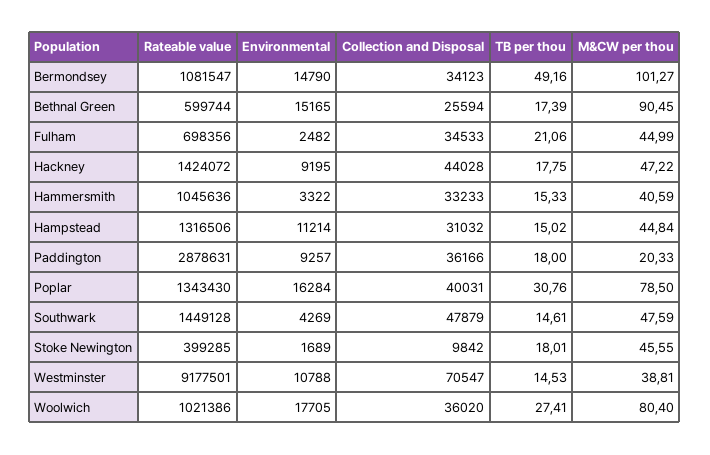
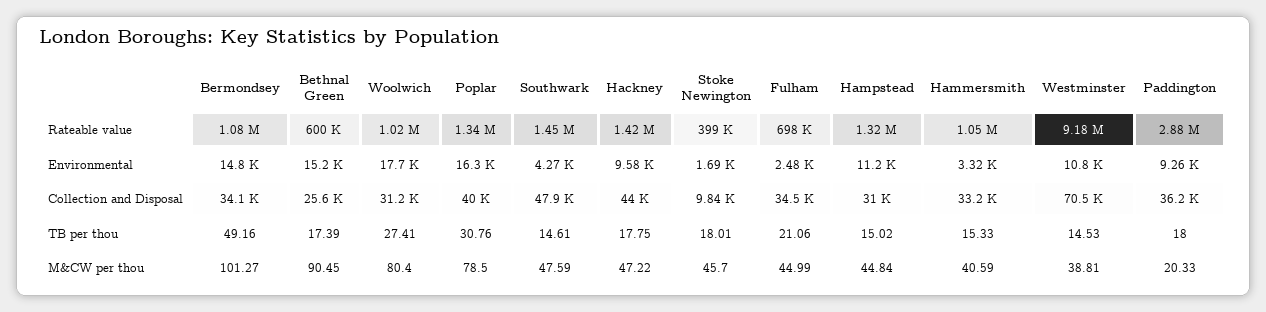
  {
    "Rateable value": {
      "Bermondsey": 1081547,
      "Bethnal Green": 599744,
      "Fulham": 698356,
      "Hackney": 1424072,
      "Hammersmith": 1045636,
      "Hampstead": 1316506,
      "Paddington": 2878631,
      "Poplar": 1343430,
      "Southwark": 1449128,
      "Stoke Newington": 399285,
      "Westminster": 9177501,
      "Woolwich": 1021386
    },
    "Environmental": {
      "Bermondsey": 14790,
      "Bethnal Green": 15165,
      "Fulham": 2482,
-     "Hackney": 9195,
+     "Hackney": 9580,
      "Hammersmith": 3322,
      "Hampstead": 11214,
      "Paddington": 9257,
      "Poplar": 16284,
      "Southwark": 4269,
      "Stoke Newington": 1689,
      "Westminster": 10788,
      "Woolwich": 17705
    },
    "Collection and Disposal": {
      "Bermondsey": 34123,
      "Bethnal Green": 25594,
      "Fulham": 34533,
      "Hackney": 44028,
      "Hammersmith": 33233,
      "Hampstead": 31032,
      "Paddington": 36166,
      "Poplar": 40031,
      "Southwark": 47879,
      "Stoke Newington": 9842,
      "Westminster": 70547,
-     "Woolwich": 36020
+     "Woolwich": 31200
    },
    "TB per thou": {
      "Bermondsey": 49.16,
      "Bethnal Green": 17.39,
      "Fulham": 21.06,
      "Hackney": 17.75,
      "Hammersmith": 15.33,
      "Hampstead": 15.02,
      "Paddington": 18,
      "Poplar": 30.76,
      "Southwark": 14.61,
      "Stoke Newington": 18.01,
      "Westminster": 14.53,
      "Woolwich": 27.41
    },
    "M&CW per thou": {
      "Bermondsey": 101.27,
      "Bethnal Green": 90.45,
      "Fulham": 44.99,
      "Hackney": 47.22,
      "Hammersmith": 40.59,
      "Hampstead": 44.84,
      "Paddington": 20.33,
      "Poplar": 78.5,
      "Southwark": 47.59,
-     "Stoke Newington": 45.55,
+     "Stoke Newington": 45.7,
      "Westminster": 38.81,
      "Woolwich": 80.4
    }
  }

